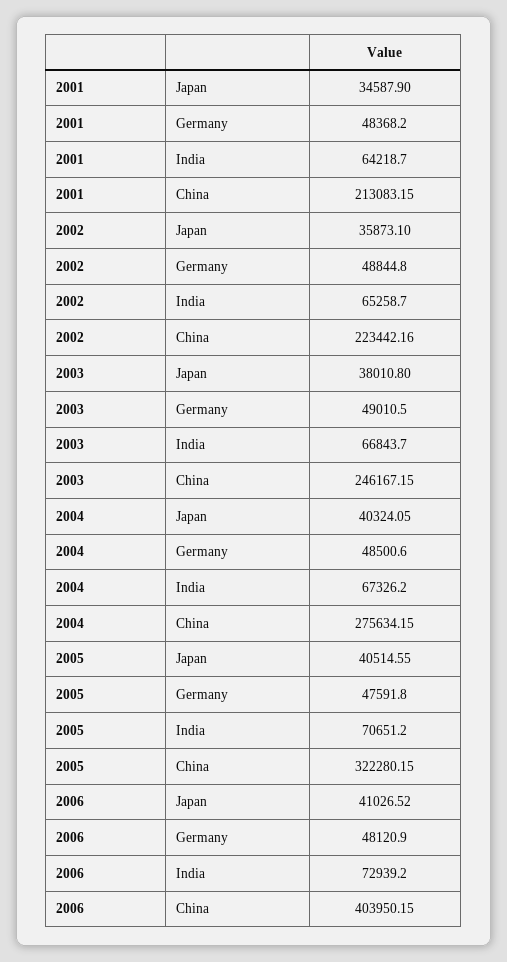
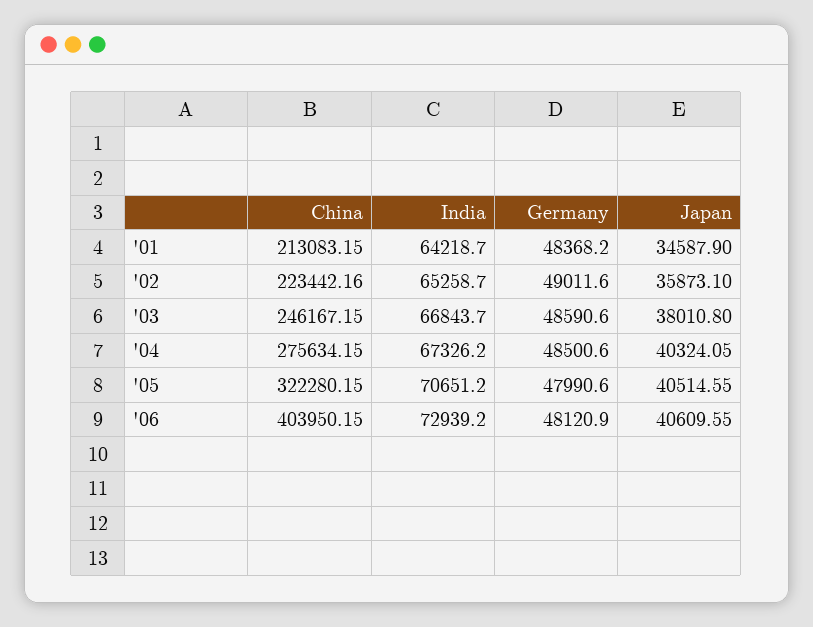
  {
    "2001": {
      "Japan": 34587.9,
      "Germany": 48368.2,
      "India": 64218.7,
      "China": 213083.15
    },
    "2002": {
      "Japan": 35873.1,
-     "Germany": 48844.8,
+     "Germany": 49011.6,
      "India": 65258.7,
      "China": 223442.16
    },
    "2003": {
      "Japan": 38010.8,
-     "Germany": 49010.5,
+     "Germany": 48590.6,
      "India": 66843.7,
      "China": 246167.15
    },
    "2004": {
      "Japan": 40324.05,
      "Germany": 48500.6,
      "India": 67326.2,
      "China": 275634.15
    },
    "2005": {
      "Japan": 40514.55,
-     "Germany": 47591.8,
+     "Germany": 47990.6,
      "India": 70651.2,
      "China": 322280.15
    },
    "2006": {
-     "Japan": 41026.52,
+     "Japan": 40609.55,
      "Germany": 48120.9,
      "India": 72939.2,
      "China": 403950.15
    }
  }

